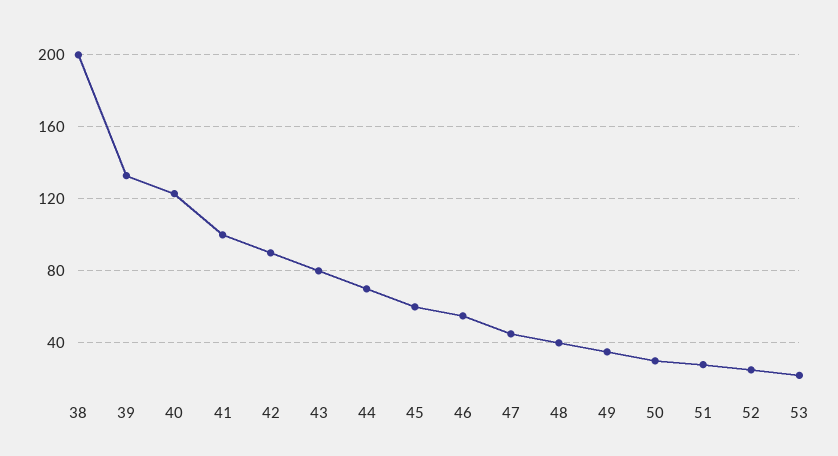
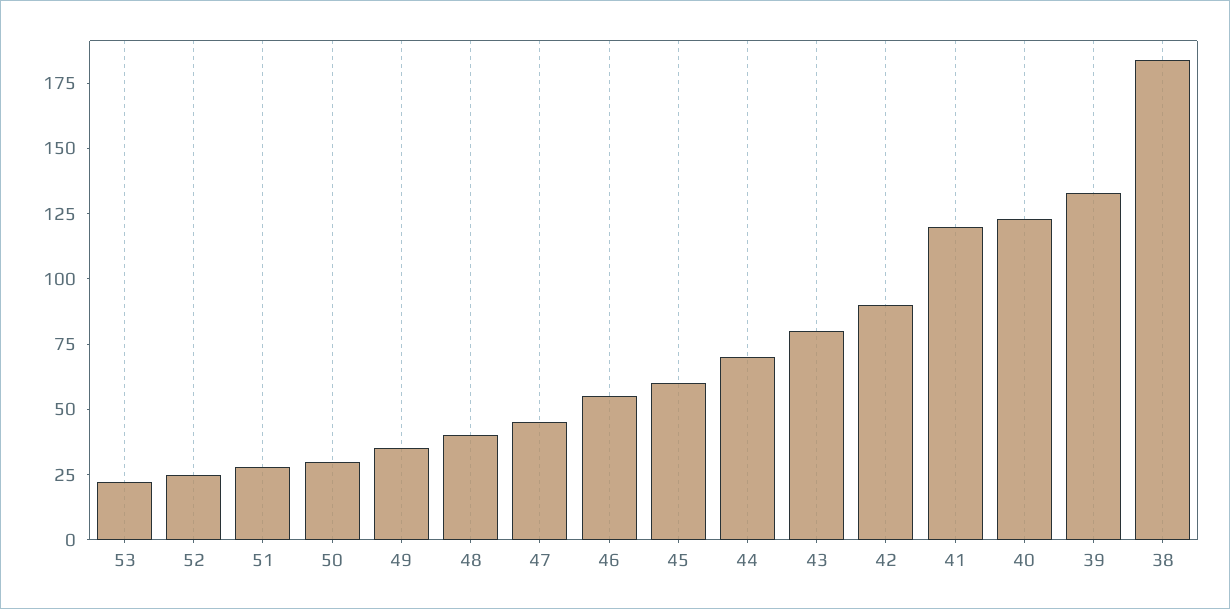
  {
-   "38": 200,
+   "38": 185,
    "39": 135,
    "40": 125,
-   "41": 100,
+   "41": 120,
    "42": 90,
    "43": 80,
    "44": 70,
    "45": 60,
    "46": 55,
    "47": 45,
    "48": 40,
    "49": 35,
    "50": 30,
    "51": 30,
    "52": 25,
    "53": 20
  }

